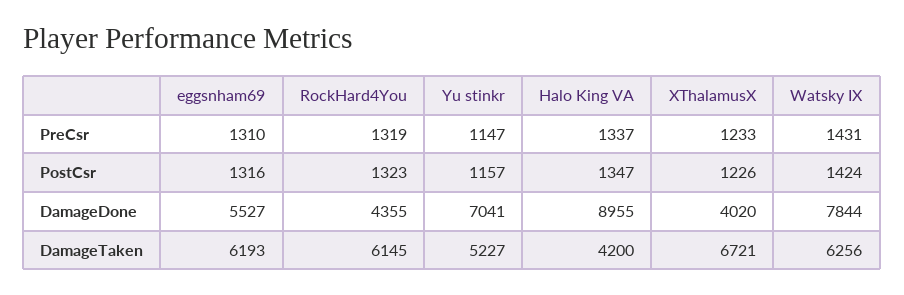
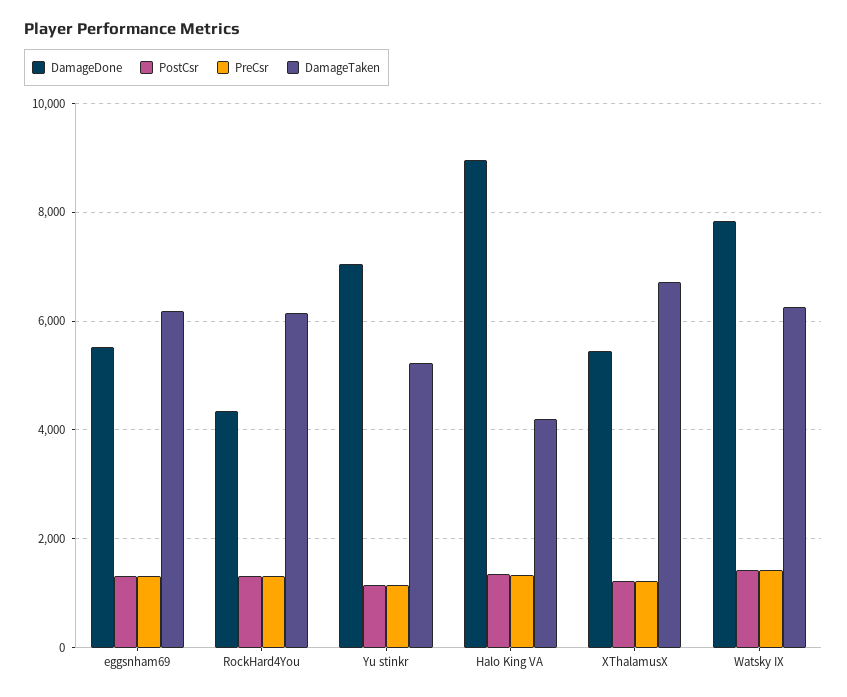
  {
    "PreCsr": {
      "eggsnham69": 1310,
      "RockHard4You": 1319,
      "Yu stinkr": 1147,
      "Halo King VA": 1337,
      "XThalamusX": 1233,
      "Watsky IX": 1431
    },
    "PostCsr": {
      "eggsnham69": 1316,
      "RockHard4You": 1323,
      "Yu stinkr": 1157,
      "Halo King VA": 1347,
      "XThalamusX": 1226,
      "Watsky IX": 1424
    },
    "DamageDone": {
      "eggsnham69": 5527,
      "RockHard4You": 4355,
      "Yu stinkr": 7041,
      "Halo King VA": 8955,
-     "XThalamusX": 4020,
+     "XThalamusX": 5400,
      "Watsky IX": 7844
    },
    "DamageTaken": {
      "eggsnham69": 6193,
      "RockHard4You": 6145,
      "Yu stinkr": 5227,
      "Halo King VA": 4200,
      "XThalamusX": 6721,
      "Watsky IX": 6256
    }
  }

